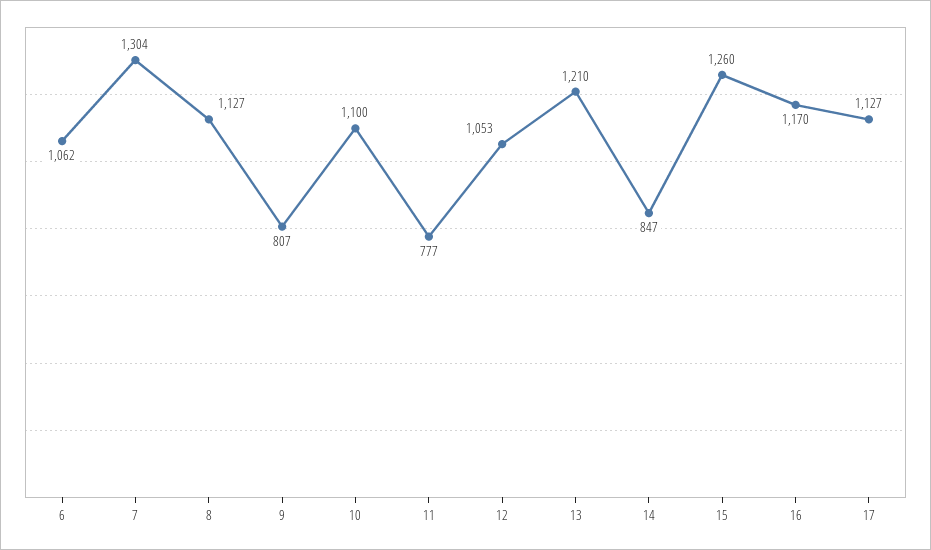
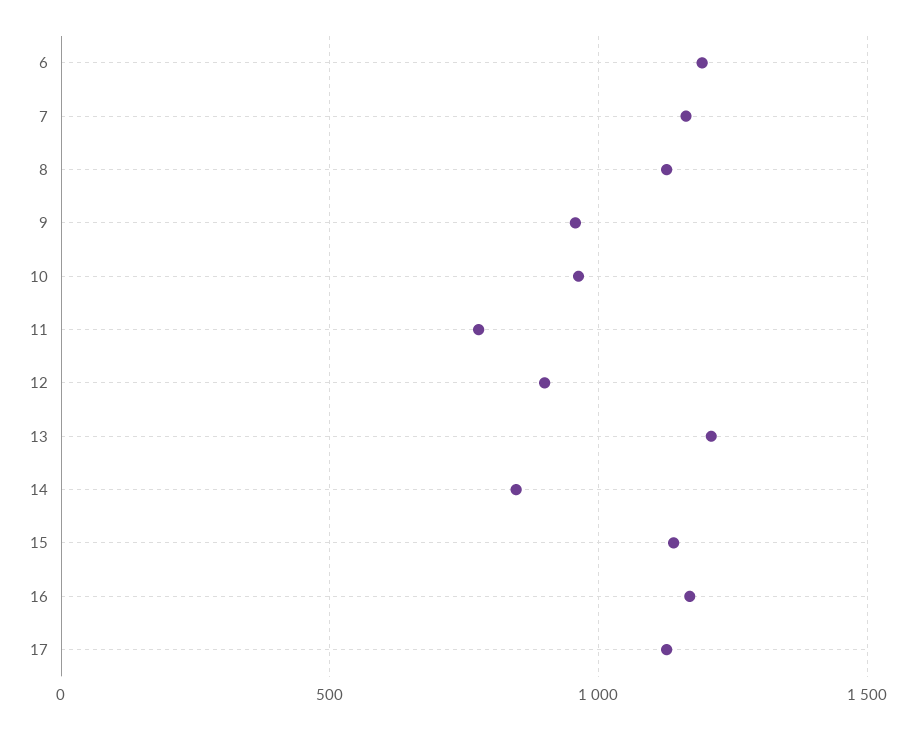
  {
-   "6": 1062,
+   "6": 1200,
-   "7": 1304,
+   "7": 1150,
    "8": 1127,
-   "9": 807,
+   "9": 950,
-   "10": 1100,
+   "10": 950,
    "11": 777,
-   "12": 1053,
+   "12": 900,
    "13": 1210,
    "14": 847,
-   "15": 1260,
+   "15": 1150,
    "16": 1170,
    "17": 1127
  }

